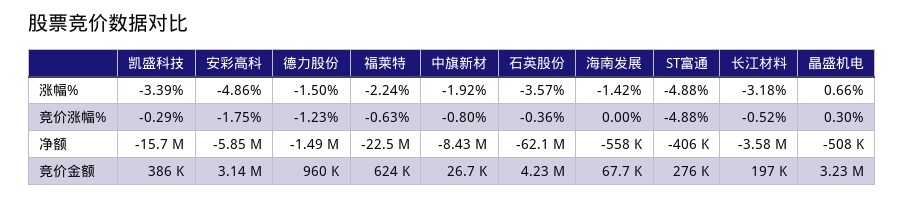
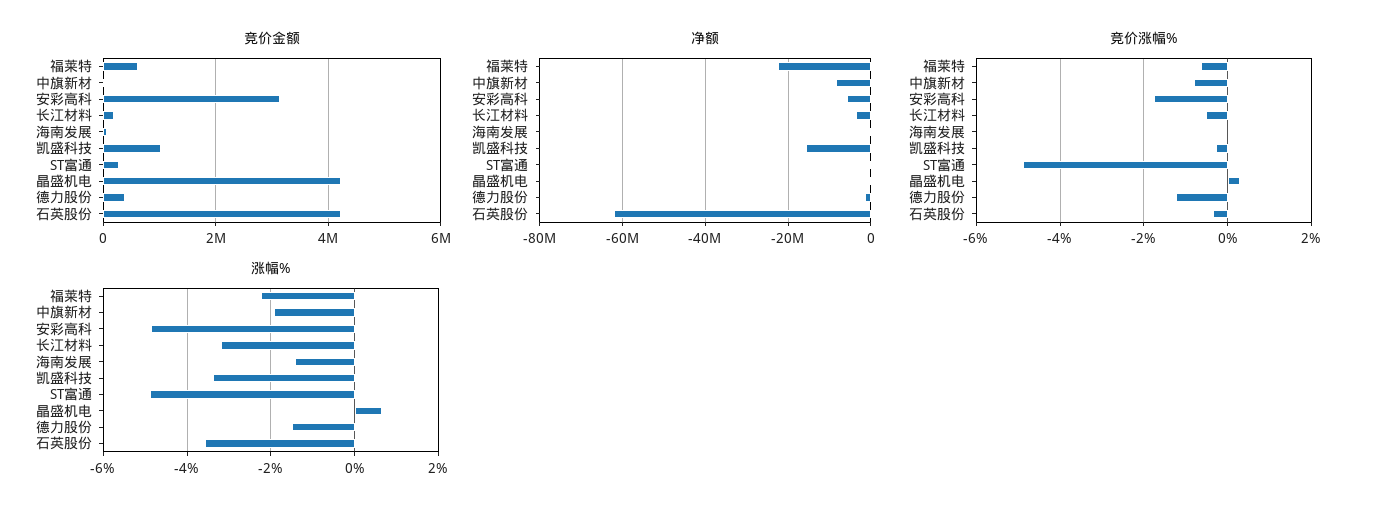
  {
    "涨幅%": {
      "凯盛科技": -3.39,
      "安彩高科": -4.86,
      "德力股份": -1.5,
      "福莱特": -2.24,
      "中旗新材": -1.92,
      "石英股份": -3.57,
      "海南发展": -1.42,
      "ST富通": -4.88,
      "长江材料": -3.18,
      "晶盛机电": 0.66
    },
    "竞价涨幅%": {
      "凯盛科技": -0.29,
      "安彩高科": -1.75,
      "德力股份": -1.23,
      "福莱特": -0.63,
      "中旗新材": -0.8,
      "石英股份": -0.36,
      "海南发展": 0,
      "ST富通": -4.88,
      "长江材料": -0.52,
      "晶盛机电": 0.3
    },
    "净额": {
      "凯盛科技": -15700000,
      "安彩高科": -5850000,
      "德力股份": -1490000,
      "福莱特": -22500000,
      "中旗新材": -8430000,
      "石英股份": -62100000,
      "海南发展": -558000,
      "ST富通": -406000,
      "长江材料": -3580000,
      "晶盛机电": -508000
    },
    "竞价金额": {
-     "凯盛科技": 386000,
+     "凯盛科技": 1000000,
      "安彩高科": 3140000,
-     "德力股份": 960000,
+     "德力股份": 400000,
      "福莱特": 624000,
      "中旗新材": 26700,
      "石英股份": 4230000,
      "海南发展": 67700,
      "ST富通": 276000,
      "长江材料": 197000,
-     "晶盛机电": 3230000
+     "晶盛机电": 4200000
    }
  }

